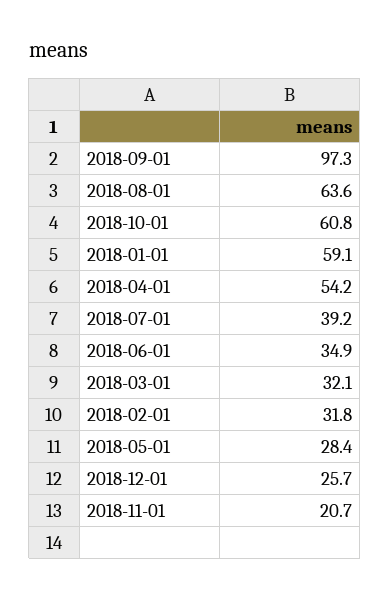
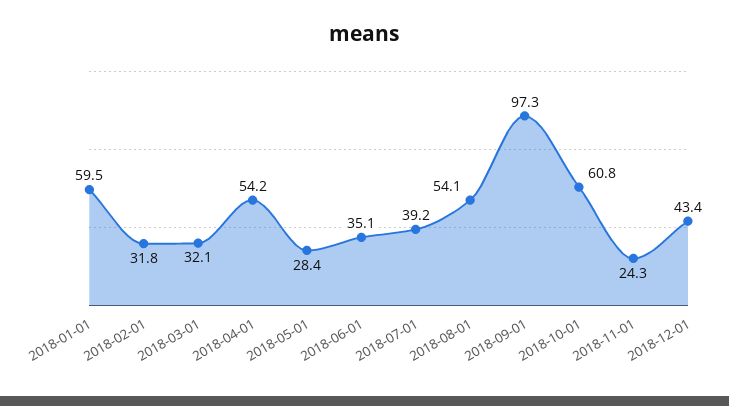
  {
    "2018-09-01": 97.3,
-   "2018-08-01": 63.6,
+   "2018-08-01": 54.1,
    "2018-10-01": 60.8,
-   "2018-01-01": 59.1,
+   "2018-01-01": 59.5,
    "2018-04-01": 54.2,
    "2018-07-01": 39.2,
-   "2018-06-01": 34.9,
+   "2018-06-01": 35.1,
    "2018-03-01": 32.1,
    "2018-02-01": 31.8,
    "2018-05-01": 28.4,
-   "2018-12-01": 25.7,
+   "2018-12-01": 43.4,
-   "2018-11-01": 20.7
+   "2018-11-01": 24.3
  }

